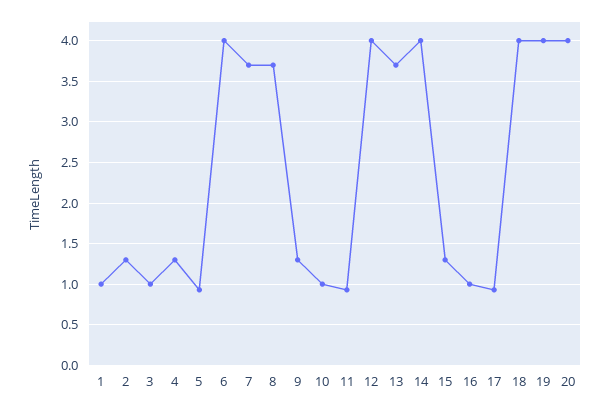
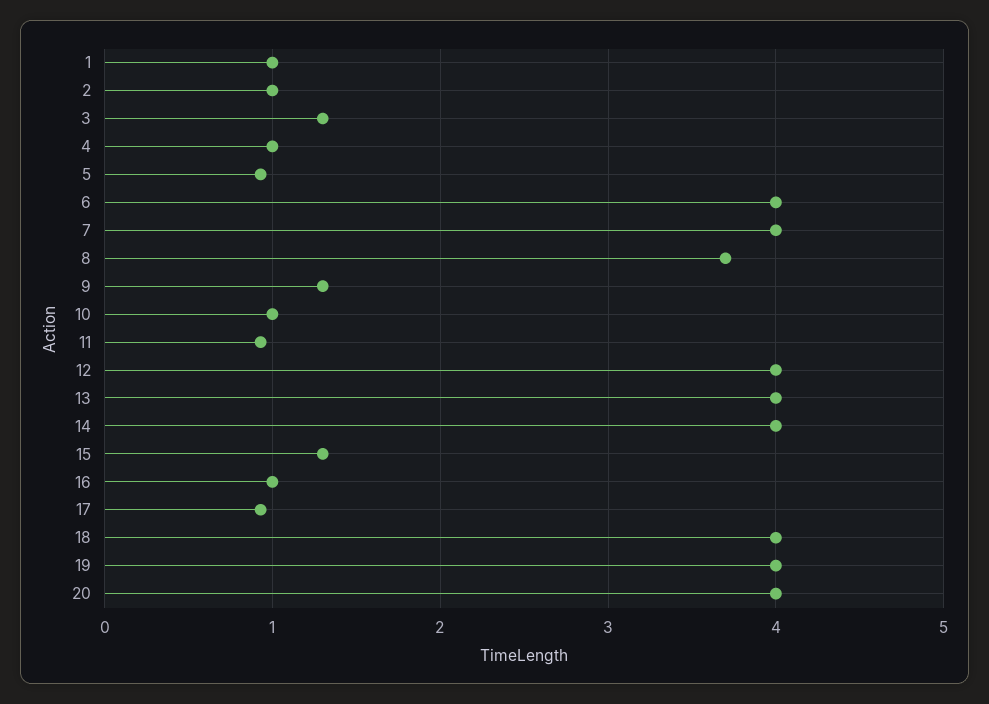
  {
    "1": 1,
-   "2": 1.3,
+   "2": 1,
-   "3": 1,
+   "3": 1.3,
-   "4": 1.3,
+   "4": 1,
    "5": 0.9,
    "6": 4,
-   "7": 3.7,
+   "7": 4,
    "8": 3.7,
    "9": 1.3,
    "10": 1,
    "11": 0.9,
    "12": 4,
-   "13": 3.7,
+   "13": 4,
    "14": 4,
    "15": 1.3,
    "16": 1,
    "17": 0.9,
    "18": 4,
    "19": 4,
    "20": 4
  }

